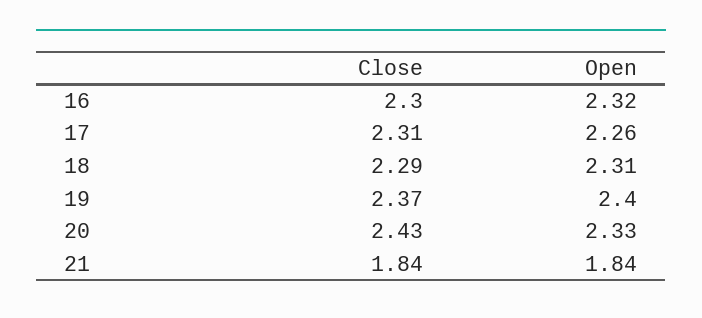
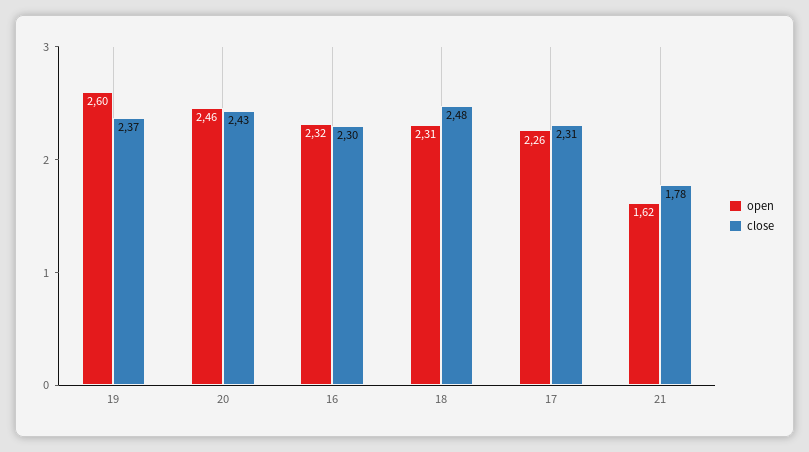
  {
    "Close": {
      "16": 2.3,
      "17": 2.31,
-     "18": 2.29,
+     "18": 2.48,
      "19": 2.37,
      "20": 2.43,
-     "21": 1.84
+     "21": 1.78
    },
    "Open": {
      "16": 2.32,
      "17": 2.26,
      "18": 2.31,
-     "19": 2.4,
+     "19": 2.6,
-     "20": 2.33,
+     "20": 2.46,
-     "21": 1.84
+     "21": 1.62
    }
  }

